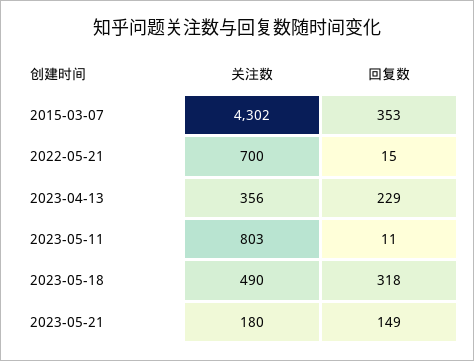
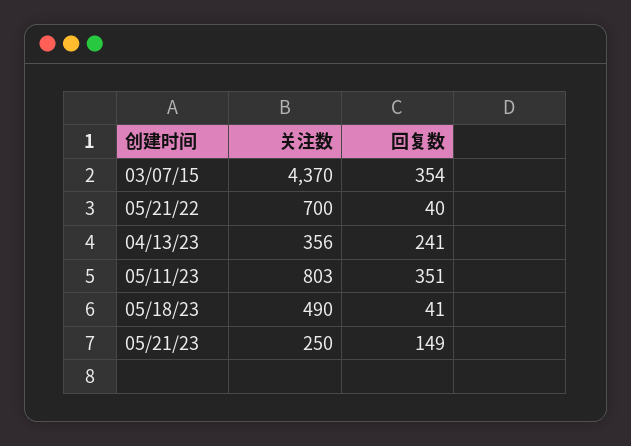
  {
    "关注数": {
-     "2015-03-07": 4302,
+     "2015-03-07": 4370,
      "2022-05-21": 700,
      "2023-04-13": 356,
      "2023-05-11": 803,
      "2023-05-18": 490,
-     "2023-05-21": 180
+     "2023-05-21": 250
    },
    "回复数": {
-     "2015-03-07": 353,
+     "2015-03-07": 354,
-     "2022-05-21": 15,
+     "2022-05-21": 40,
-     "2023-04-13": 229,
+     "2023-04-13": 241,
-     "2023-05-11": 11,
+     "2023-05-11": 351,
-     "2023-05-18": 318,
+     "2023-05-18": 41,
      "2023-05-21": 149
    }
  }

